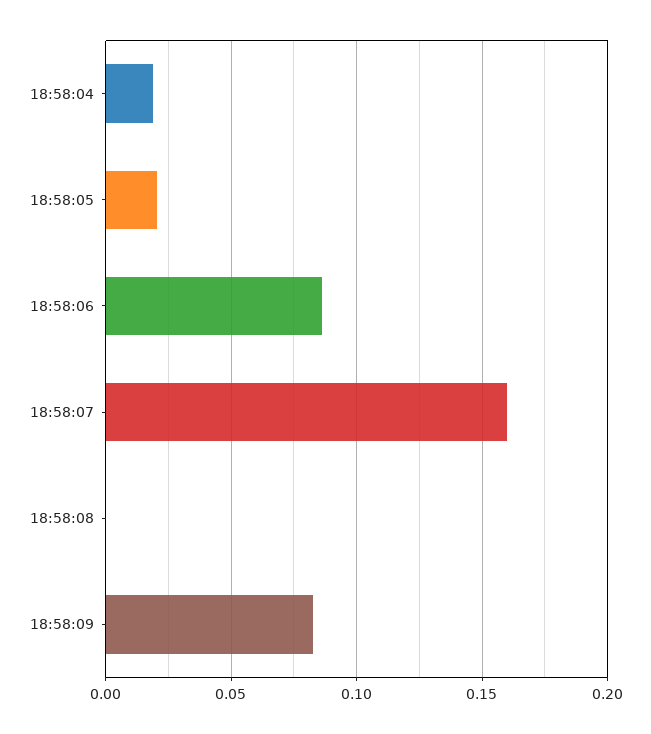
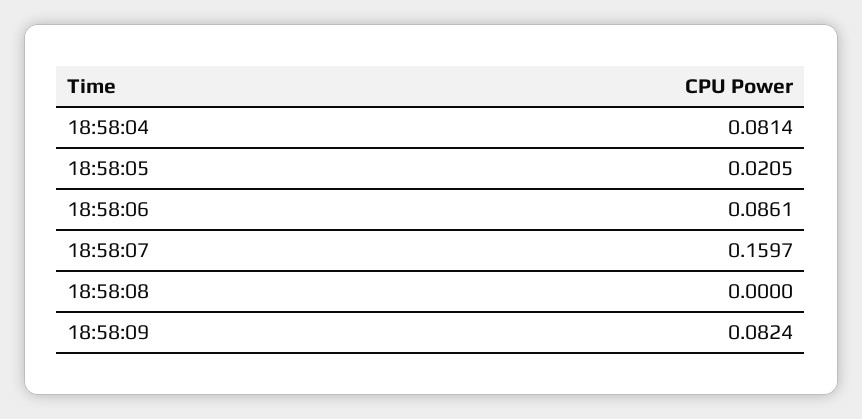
  {
-   "18:58:04": 0.02,
+   "18:58:04": 0.0814,
    "18:58:05": 0.0205,
    "18:58:06": 0.0861,
    "18:58:07": 0.1597,
    "18:58:08": 0,
    "18:58:09": 0.0824
  }

